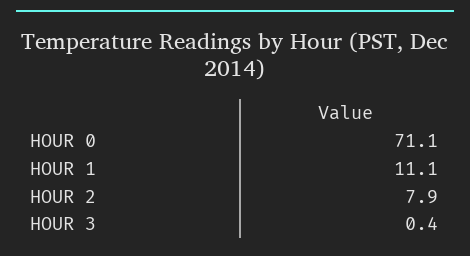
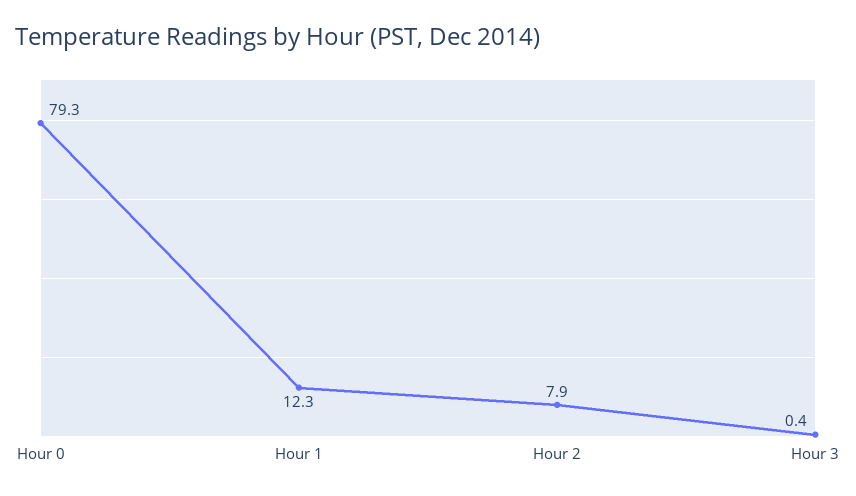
  {
-   "HOUR 0": 71.1,
+   "HOUR 0": 79.3,
-   "HOUR 1": 11.1,
+   "HOUR 1": 12.3,
    "HOUR 2": 7.9,
    "HOUR 3": 0.4
  }

